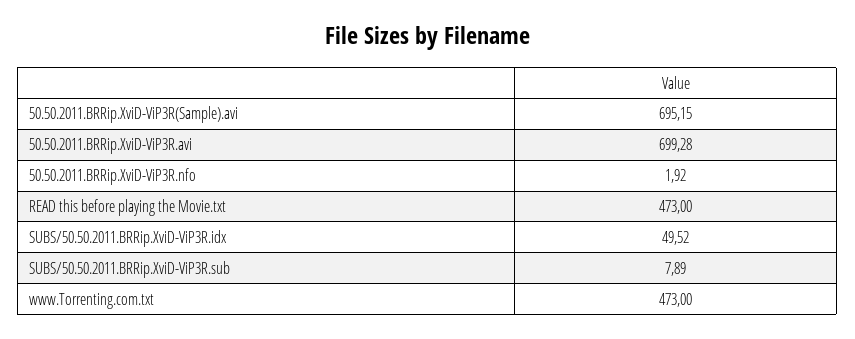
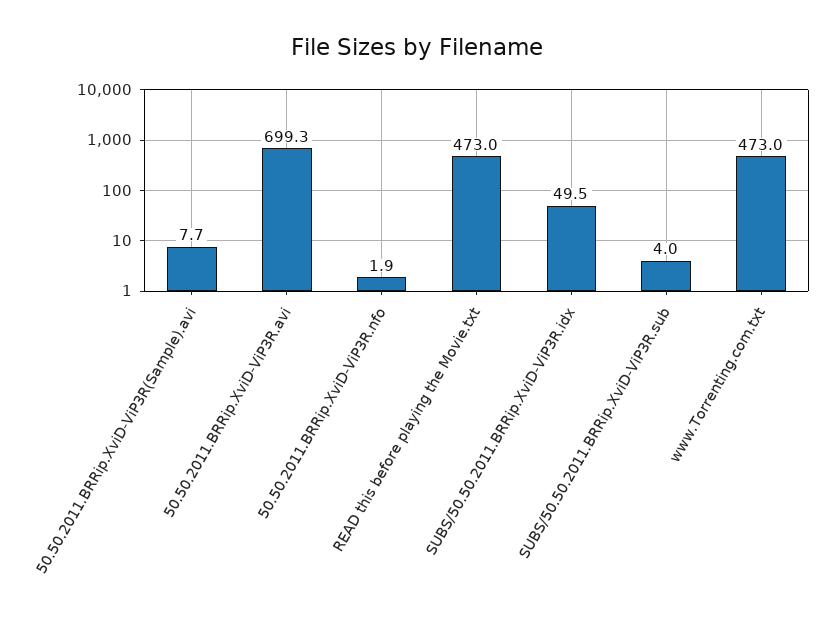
  {
-   "50.50.2011.BRRip.XviD-ViP3R(Sample).avi": 695.15,
+   "50.50.2011.BRRip.XviD-ViP3R(Sample).avi": 7.7,
    "50.50.2011.BRRip.XviD-ViP3R.avi": 699.28,
    "50.50.2011.BRRip.XviD-ViP3R.nfo": 1.92,
    "READ this before playing the Movie.txt": 473,
    "SUBS/50.50.2011.BRRip.XviD-ViP3R.idx": 49.52,
-   "SUBS/50.50.2011.BRRip.XviD-ViP3R.sub": 7.89,
+   "SUBS/50.50.2011.BRRip.XviD-ViP3R.sub": 4,
    "www.Torrenting.com.txt": 473
  }

